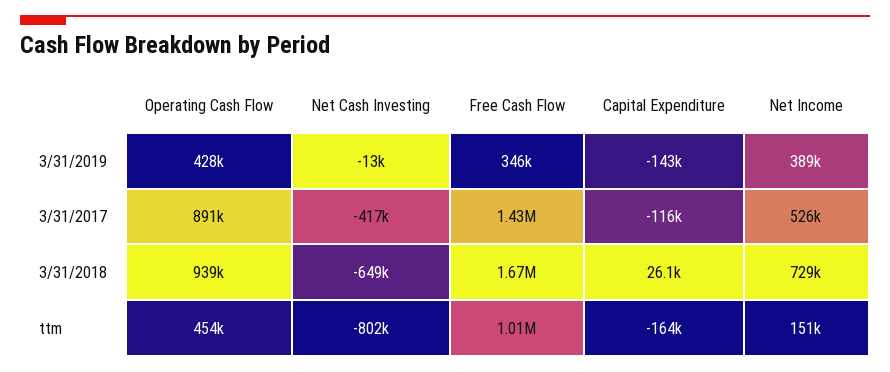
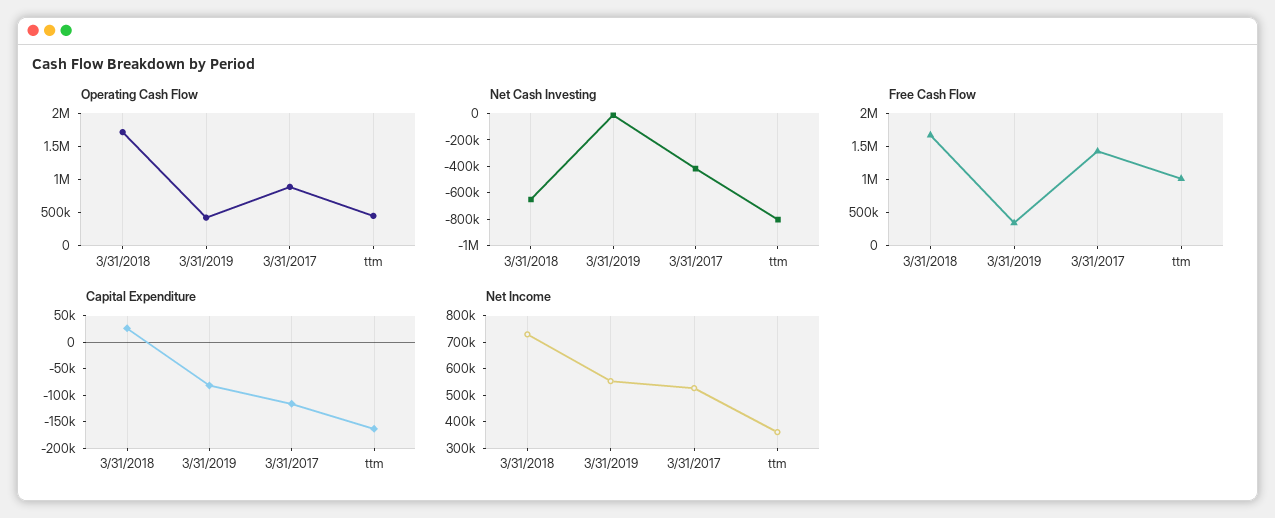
  {
    "Operating Cash Flow": {
      "3/31/2019": 428000,
      "3/31/2017": 891000,
-     "3/31/2018": 939000,
+     "3/31/2018": 1750000,
      "ttm": 454000
    },
    "Net Cash Investing": {
      "3/31/2019": -13000,
      "3/31/2017": -417000,
      "3/31/2018": -649000,
      "ttm": -802000
    },
    "Free Cash Flow": {
      "3/31/2019": 346000,
      "3/31/2017": 1430000,
      "3/31/2018": 1670000,
      "ttm": 1010000
    },
    "Capital Expenditure": {
-     "3/31/2019": -143000,
+     "3/31/2019": -75000,
      "3/31/2017": -116000,
      "3/31/2018": 26100,
      "ttm": -164000
    },
    "Net Income": {
-     "3/31/2019": 389000,
+     "3/31/2019": 550000,
      "3/31/2017": 526000,
      "3/31/2018": 729000,
-     "ttm": 151000
+     "ttm": 350000
    }
  }

